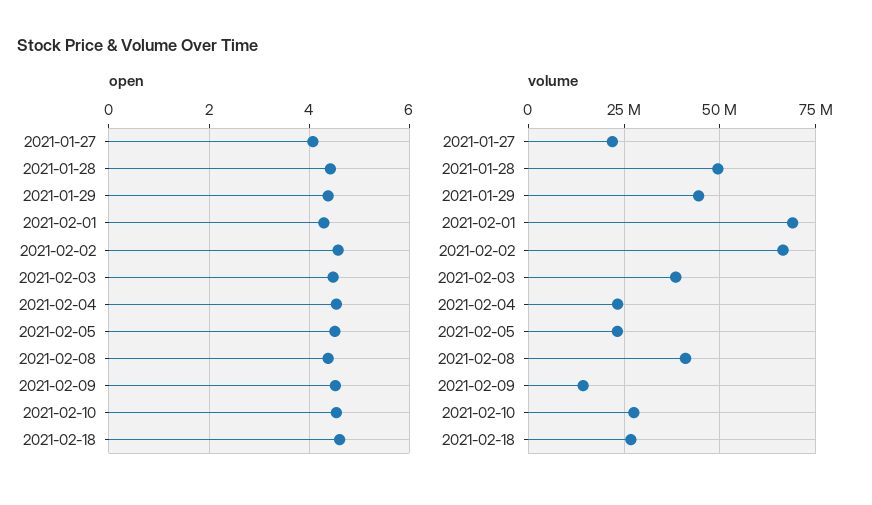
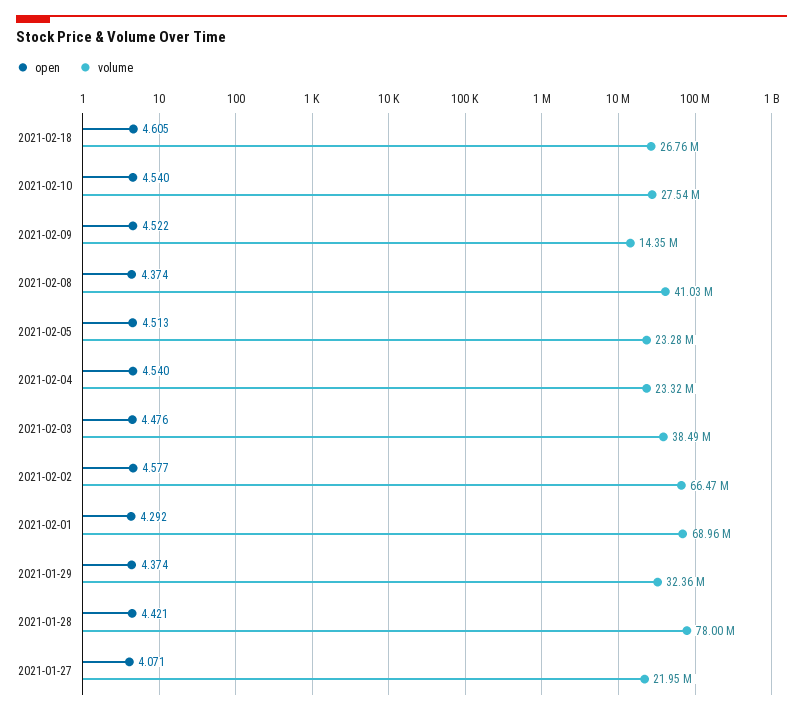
  {
    "open": {
      "2021-01-27": 4.071,
      "2021-01-28": 4.421,
      "2021-01-29": 4.374,
      "2021-02-01": 4.292,
      "2021-02-02": 4.577,
      "2021-02-03": 4.476,
      "2021-02-04": 4.54,
      "2021-02-05": 4.513,
      "2021-02-08": 4.374,
      "2021-02-09": 4.522,
      "2021-02-10": 4.54,
      "2021-02-18": 4.605
    },
    "volume": {
      "2021-01-27": 21950000,
-     "2021-01-28": 50000000,
+     "2021-01-28": 78000000,
-     "2021-01-29": 45000000,
+     "2021-01-29": 32360000,
      "2021-02-01": 68960000,
      "2021-02-02": 66470000,
      "2021-02-03": 38490000,
      "2021-02-04": 23320000,
      "2021-02-05": 23280000,
      "2021-02-08": 41030000,
      "2021-02-09": 14350000,
      "2021-02-10": 27540000,
      "2021-02-18": 26760000
    }
  }

